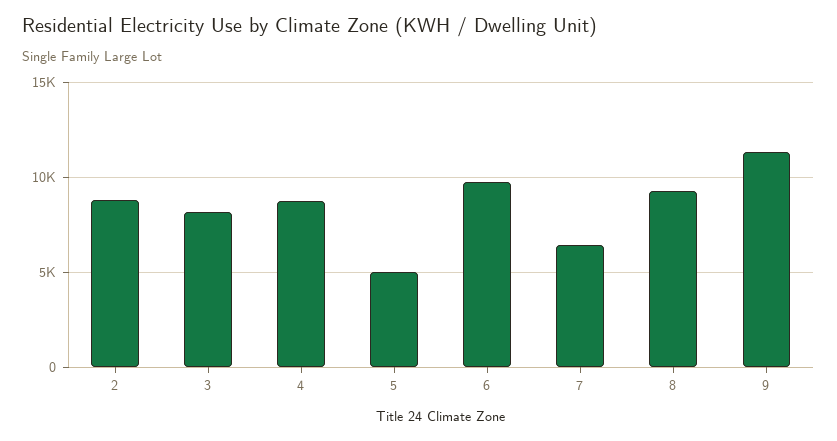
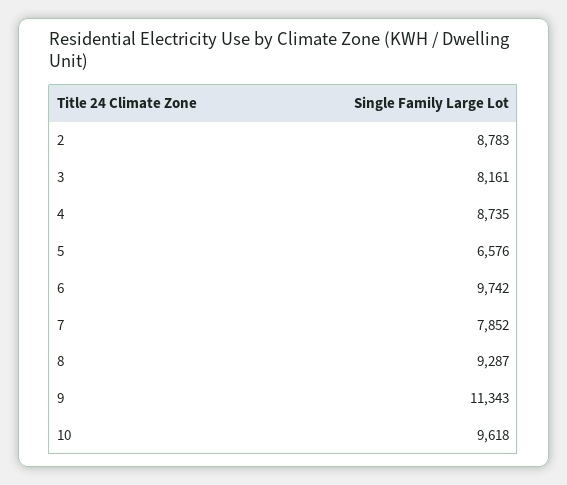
  {
    "2": 8783,
    "3": 8161,
    "4": 8735,
-   "5": 5000,
+   "5": 6576,
    "6": 9742,
-   "7": 6500,
+   "7": 7852,
    "8": 9287,
-   "9": 11343
+   "9": 11343,
+   "10": 9618
  }

